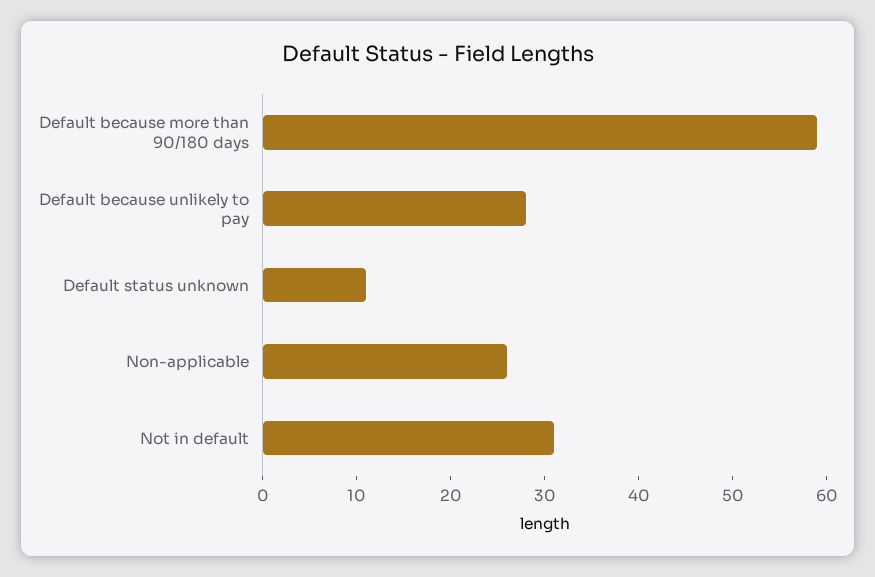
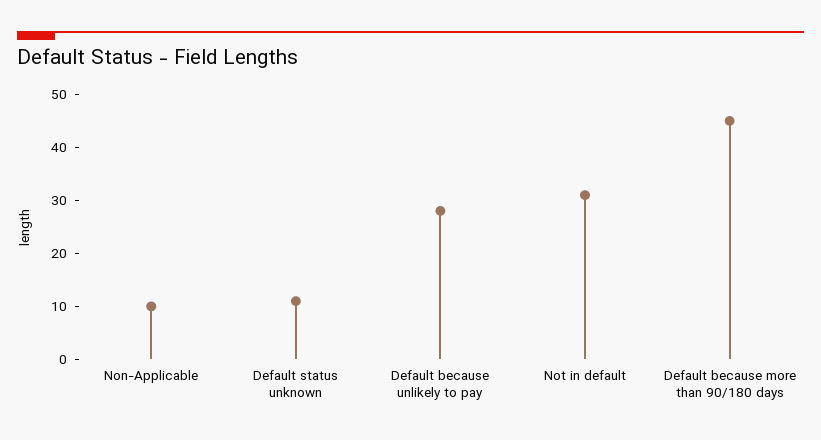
  {
-   "Default because more than 90/180 days": 59,
+   "Default because more than 90/180 days": 45,
    "Default because unlikely to pay": 28,
    "Default status unknown": 11,
-   "Non-applicable": 26,
+   "Non-applicable": 10,
    "Not in default": 31
  }

